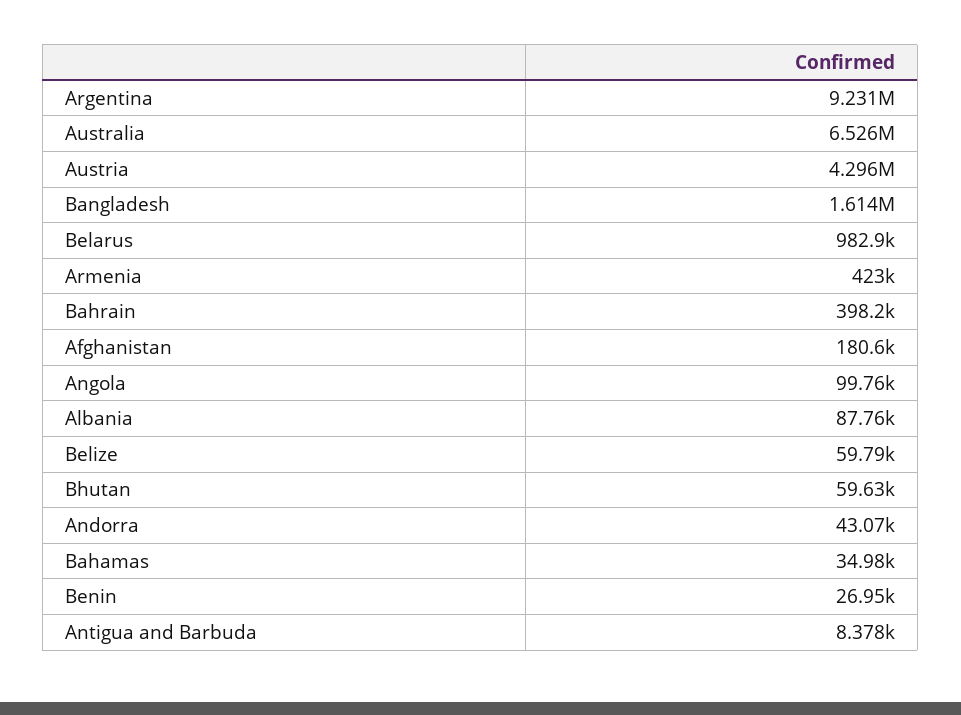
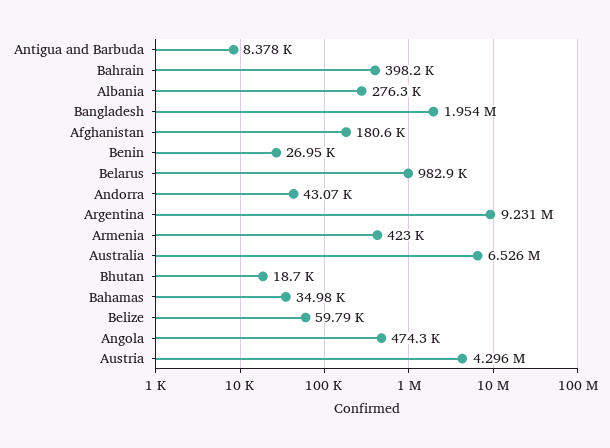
  {
    "Argentina": 9231000,
    "Australia": 6526000,
    "Austria": 4296000,
-   "Bangladesh": 1614000,
+   "Bangladesh": 1954000,
    "Belarus": 982900,
    "Armenia": 423000,
    "Bahrain": 398200,
    "Afghanistan": 180600,
-   "Angola": 99760,
+   "Angola": 474300,
-   "Albania": 87760,
+   "Albania": 276300,
    "Belize": 59790,
-   "Bhutan": 59630,
+   "Bhutan": 18700,
    "Andorra": 43070,
    "Bahamas": 34980,
    "Benin": 26950,
    "Antigua and Barbuda": 8378
  }

